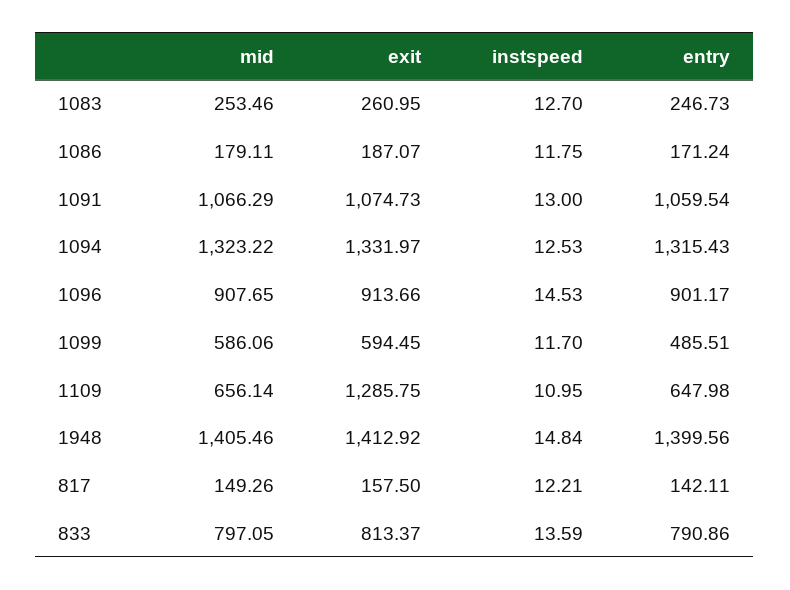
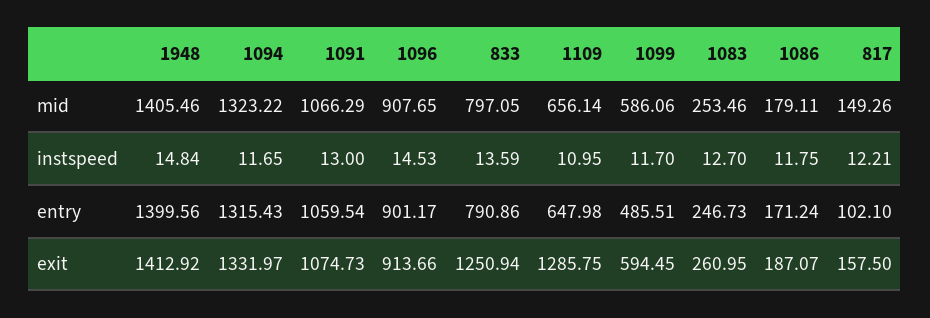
  {
    "mid": {
      "1083": 253.46,
      "1086": 179.11,
      "1091": 1066.29,
      "1094": 1323.22,
      "1096": 907.65,
      "1099": 586.06,
      "1109": 656.14,
      "1948": 1405.46,
      "817": 149.26,
      "833": 797.05
    },
    "exit": {
      "1083": 260.95,
      "1086": 187.07,
      "1091": 1074.73,
      "1094": 1331.97,
      "1096": 913.66,
      "1099": 594.45,
      "1109": 1285.75,
      "1948": 1412.92,
      "817": 157.5,
-     "833": 813.37
+     "833": 1250.94
    },
    "instspeed": {
      "1083": 12.7,
      "1086": 11.75,
      "1091": 13,
-     "1094": 12.53,
+     "1094": 11.65,
      "1096": 14.53,
      "1099": 11.7,
      "1109": 10.95,
      "1948": 14.84,
      "817": 12.21,
      "833": 13.59
    },
    "entry": {
      "1083": 246.73,
      "1086": 171.24,
      "1091": 1059.54,
      "1094": 1315.43,
      "1096": 901.17,
      "1099": 485.51,
      "1109": 647.98,
      "1948": 1399.56,
-     "817": 142.11,
+     "817": 102.1,
      "833": 790.86
    }
  }

